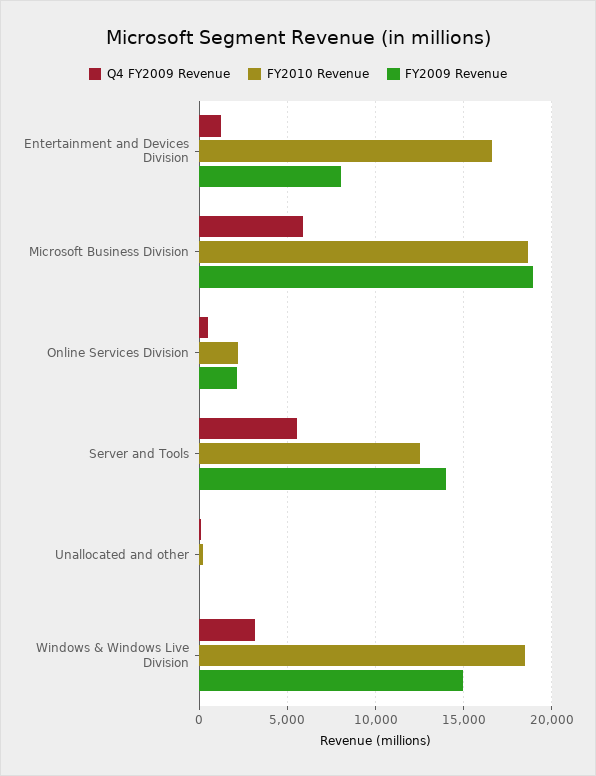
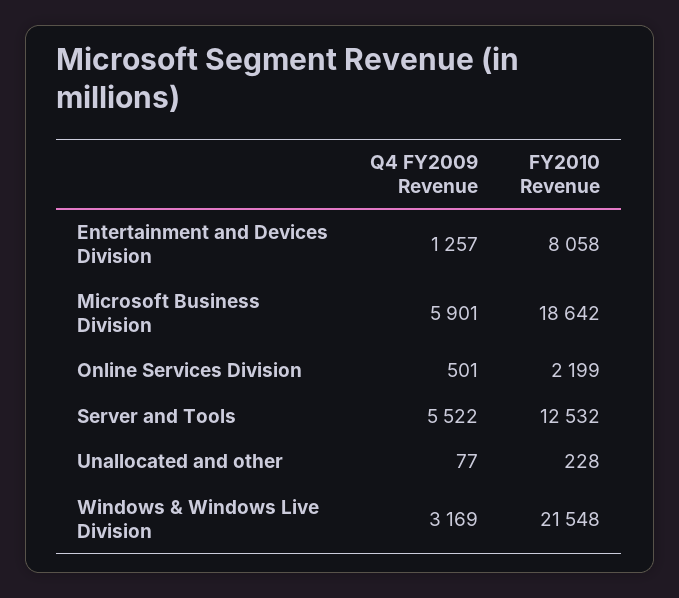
  {
    "Q4 FY2009 Revenue": {
      "Entertainment and Devices Division": 1257,
      "Microsoft Business Division": 5901,
      "Online Services Division": 501,
      "Server and Tools": 5522,
      "Unallocated and other": 77,
      "Windows & Windows Live Division": 3169
    },
    "FY2010 Revenue": {
-     "Entertainment and Devices Division": 16500,
+     "Entertainment and Devices Division": 8058,
      "Microsoft Business Division": 18642,
      "Online Services Division": 2199,
      "Server and Tools": 12532,
      "Unallocated and other": 228,
-     "Windows & Windows Live Division": 18500
+     "Windows & Windows Live Division": 21548
-   },
+   }
-   "FY2009 Revenue": {
-     "Entertainment and Devices Division": 8000,
-     "Microsoft Business Division": 19000,
-     "Online Services Division": 2000,
-     "Server and Tools": 14000,
-     "Unallocated and other": 0,
-     "Windows & Windows Live Division": 15000
-   }
  }

